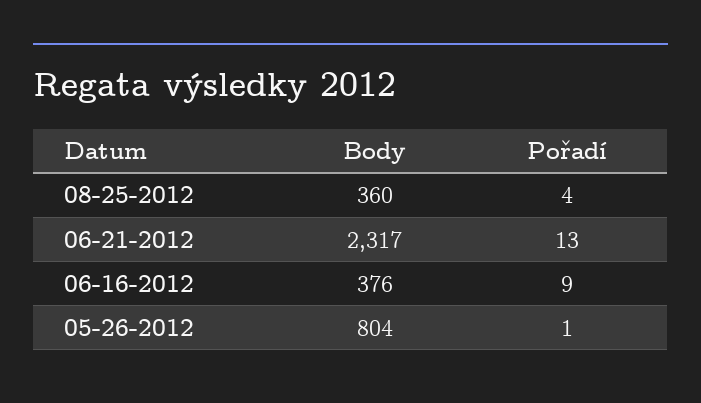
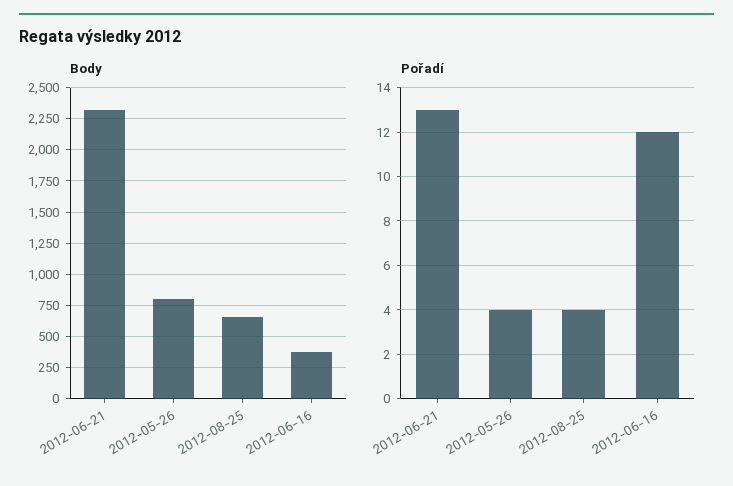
  {
    "Body": {
-     "08-25-2012": 360,
+     "08-25-2012": 650,
      "06-21-2012": 2317,
      "06-16-2012": 376,
      "05-26-2012": 804
    },
    "Pořadí": {
      "08-25-2012": 4,
      "06-21-2012": 13,
-     "06-16-2012": 9,
+     "06-16-2012": 12,
-     "05-26-2012": 1
+     "05-26-2012": 4
    }
  }

